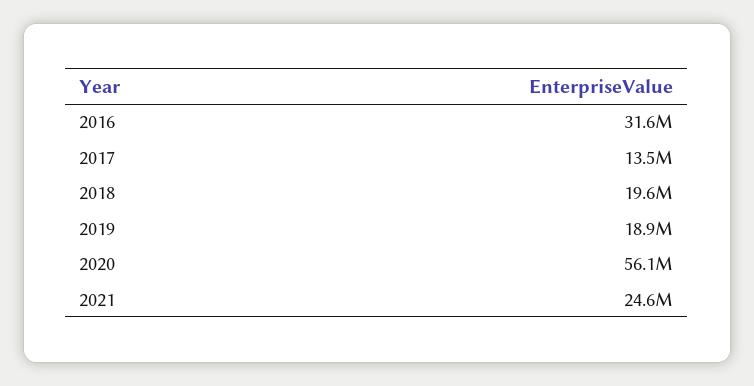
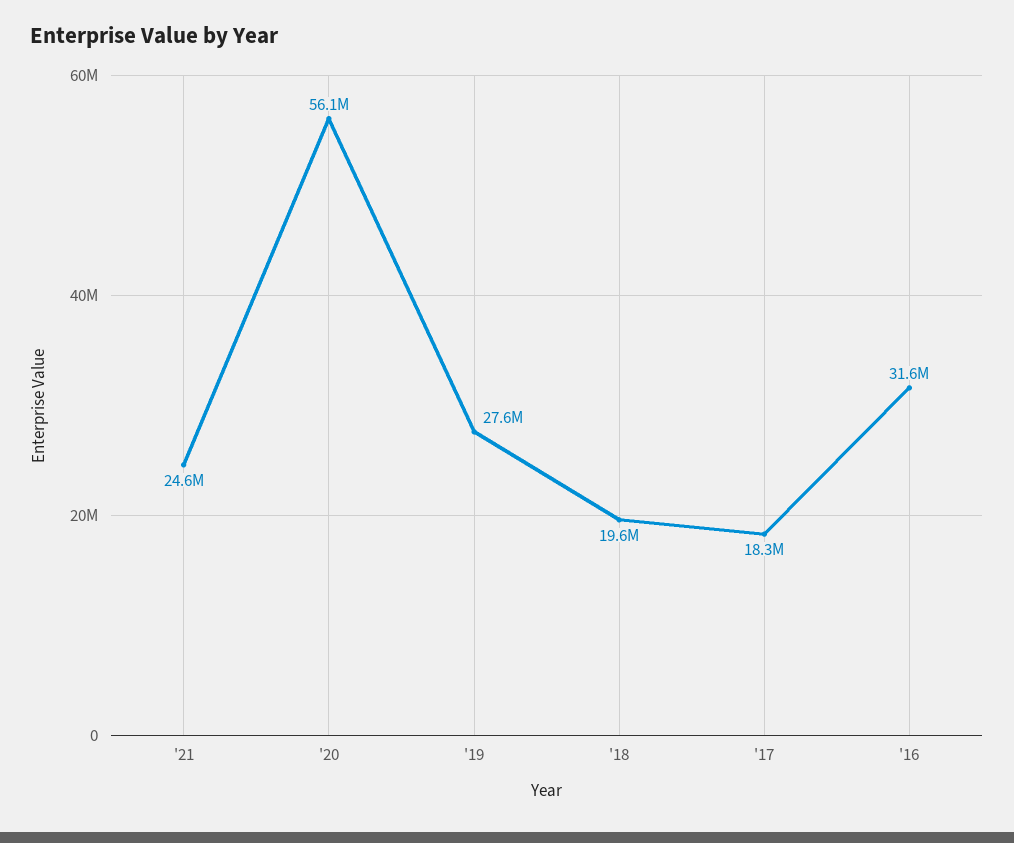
  {
    "2016": 31600000,
-   "2017": 13500000,
+   "2017": 18300000,
    "2018": 19600000,
-   "2019": 18900000,
+   "2019": 27600000,
    "2020": 56100000,
    "2021": 24600000
  }

